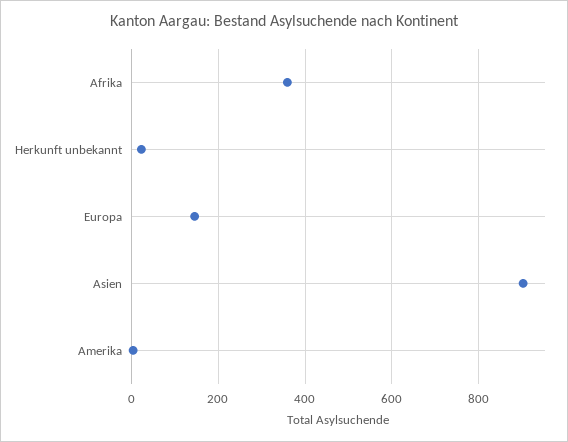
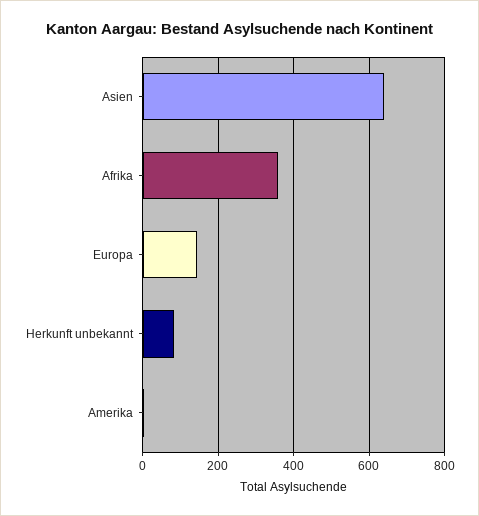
  {
    "Afrika": 360,
-   "Herkunft unbekannt": 20,
+   "Herkunft unbekannt": 80,
    "Europa": 140,
-   "Asien": 900,
+   "Asien": 640,
    "Amerika": 0
  }

